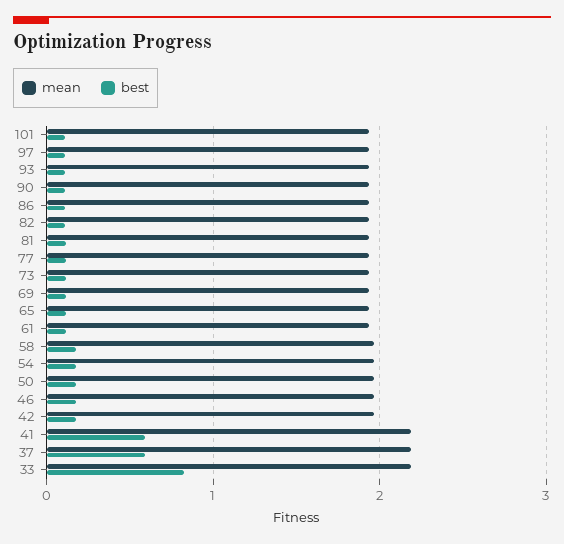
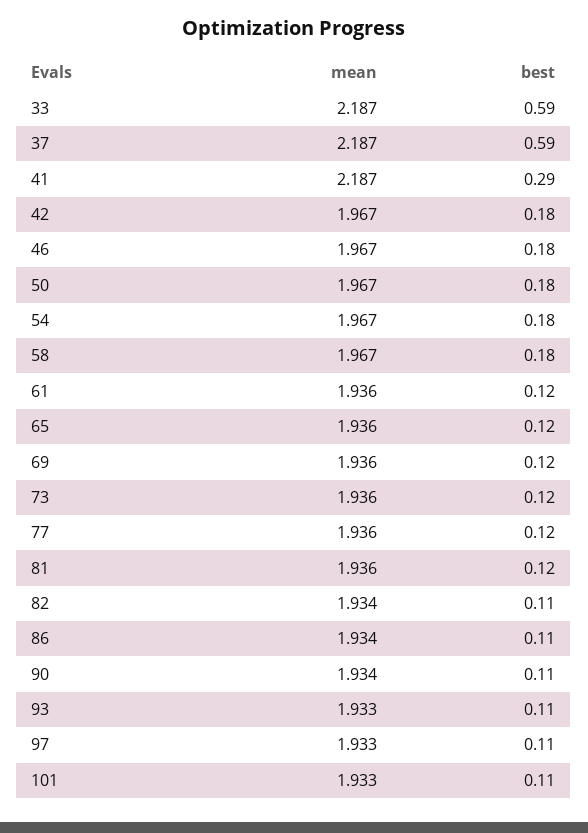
  {
    "mean": {
      "101": 1.933,
      "97": 1.933,
      "93": 1.933,
      "90": 1.934,
      "86": 1.934,
      "82": 1.934,
      "81": 1.936,
      "77": 1.936,
      "73": 1.936,
      "69": 1.936,
      "65": 1.936,
      "61": 1.936,
      "58": 1.967,
      "54": 1.967,
      "50": 1.967,
      "46": 1.967,
      "42": 1.967,
      "41": 2.187,
      "37": 2.187,
      "33": 2.187
    },
    "best": {
      "101": 0.11,
      "97": 0.11,
      "93": 0.11,
      "90": 0.11,
      "86": 0.11,
      "82": 0.11,
      "81": 0.12,
      "77": 0.12,
      "73": 0.12,
      "69": 0.12,
      "65": 0.12,
      "61": 0.12,
      "58": 0.18,
      "54": 0.18,
      "50": 0.18,
      "46": 0.18,
      "42": 0.18,
-     "41": 0.6,
+     "41": 0.29,
      "37": 0.59,
-     "33": 0.8
+     "33": 0.59
    }
  }

